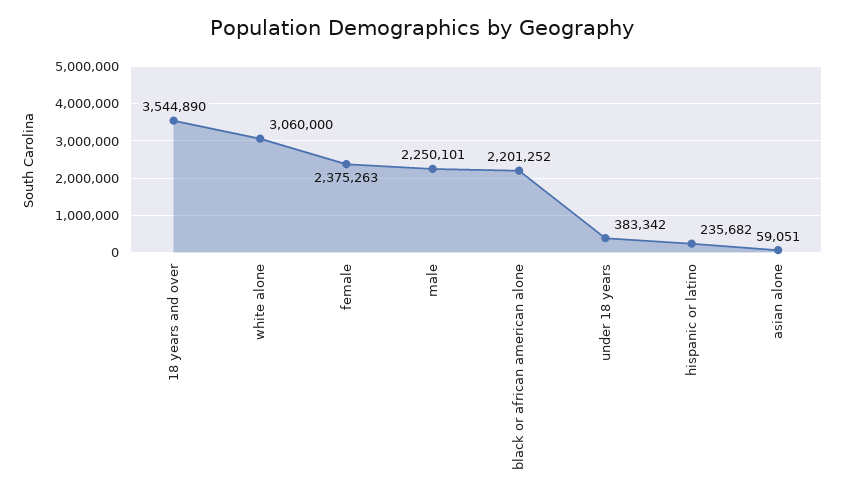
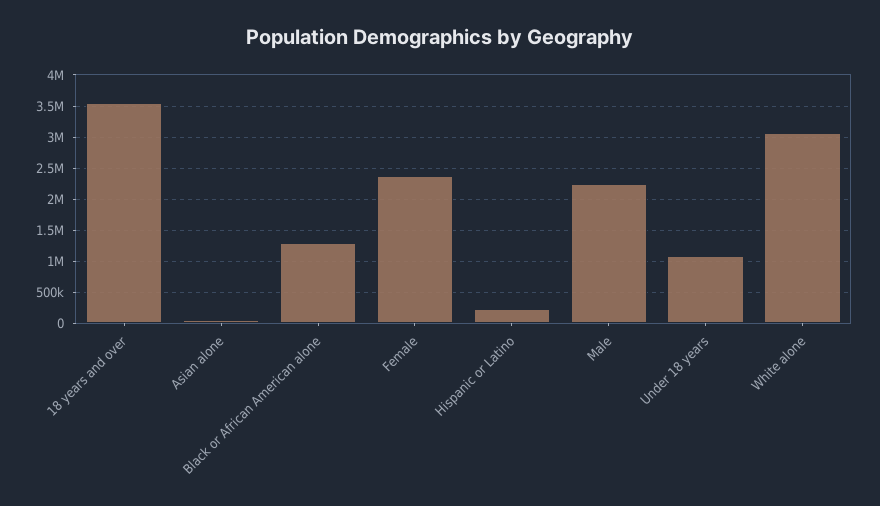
  {
    "18 years and over": 3544890,
    "white alone": 3060000,
    "female": 2375263,
    "male": 2250101,
-   "black or african american alone": 2201252,
+   "black or african american alone": 1300000,
-   "under 18 years": 383342,
+   "under 18 years": 1100000,
    "hispanic or latino": 235682,
    "asian alone": 59051
  }

